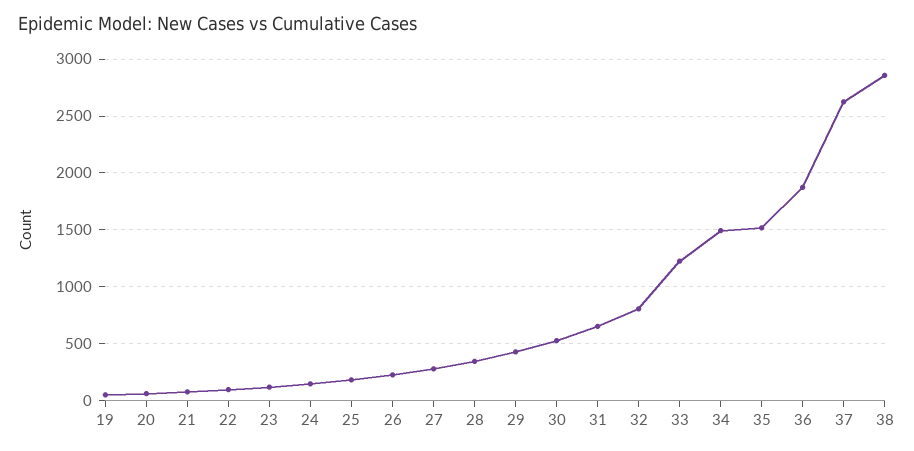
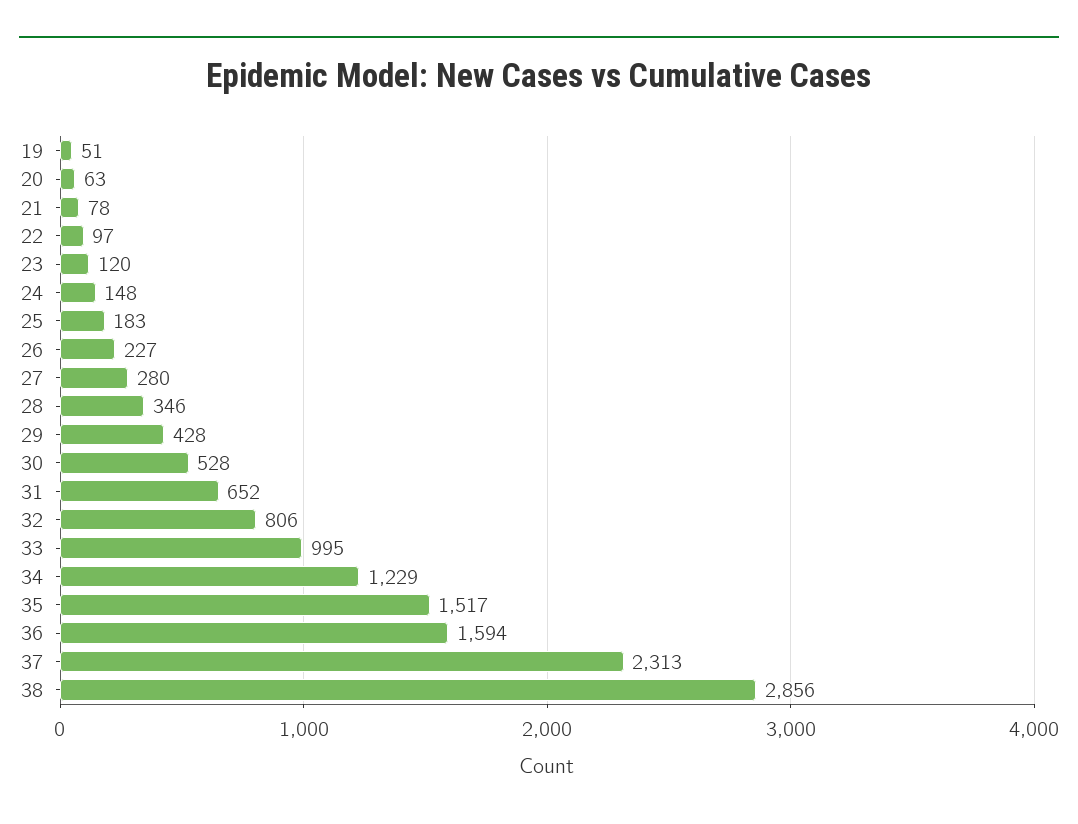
  {
    "19": 51,
    "20": 63,
    "21": 78,
    "22": 97,
    "23": 120,
    "24": 148,
    "25": 183,
    "26": 227,
    "27": 280,
    "28": 346,
    "29": 428,
    "30": 528,
    "31": 652,
    "32": 806,
-   "33": 1200,
+   "33": 995,
-   "34": 1500,
+   "34": 1229,
    "35": 1517,
-   "36": 1900,
+   "36": 1594,
-   "37": 2600,
+   "37": 2313,
    "38": 2856
  }

